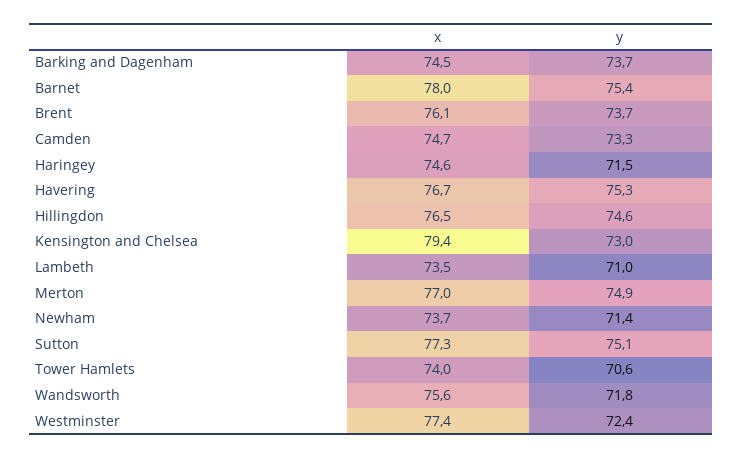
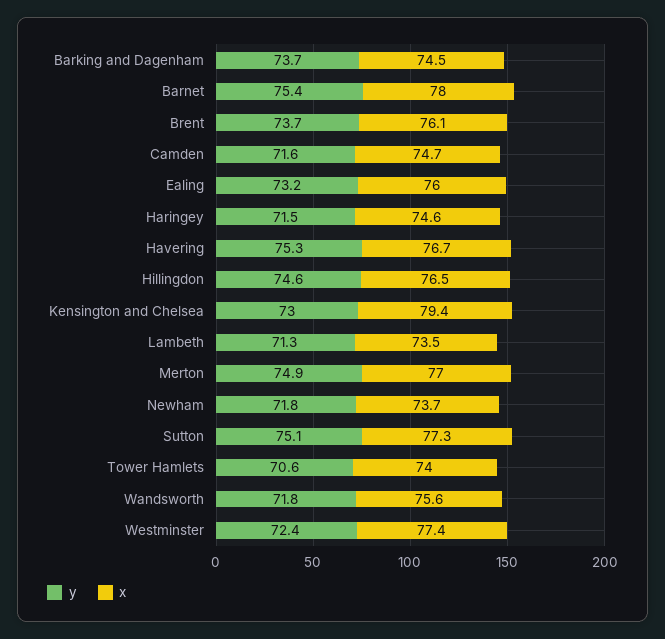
  {
    "x": {
      "Barking and Dagenham": 74.5,
      "Barnet": 78,
      "Brent": 76.1,
      "Camden": 74.7,
      "Haringey": 74.6,
      "Havering": 76.7,
      "Hillingdon": 76.5,
      "Kensington and Chelsea": 79.4,
      "Lambeth": 73.5,
      "Merton": 77,
      "Newham": 73.7,
      "Sutton": 77.3,
      "Tower Hamlets": 74,
      "Wandsworth": 75.6,
-     "Westminster": 77.4
+     "Westminster": 77.4,
+     "Ealing": 76
    },
    "y": {
      "Barking and Dagenham": 73.7,
      "Barnet": 75.4,
      "Brent": 73.7,
-     "Camden": 73.3,
+     "Camden": 71.6,
      "Haringey": 71.5,
      "Havering": 75.3,
      "Hillingdon": 74.6,
      "Kensington and Chelsea": 73,
-     "Lambeth": 71,
+     "Lambeth": 71.3,
      "Merton": 74.9,
-     "Newham": 71.4,
+     "Newham": 71.8,
      "Sutton": 75.1,
      "Tower Hamlets": 70.6,
      "Wandsworth": 71.8,
-     "Westminster": 72.4
+     "Westminster": 72.4,
+     "Ealing": 73.2
    }
  }

